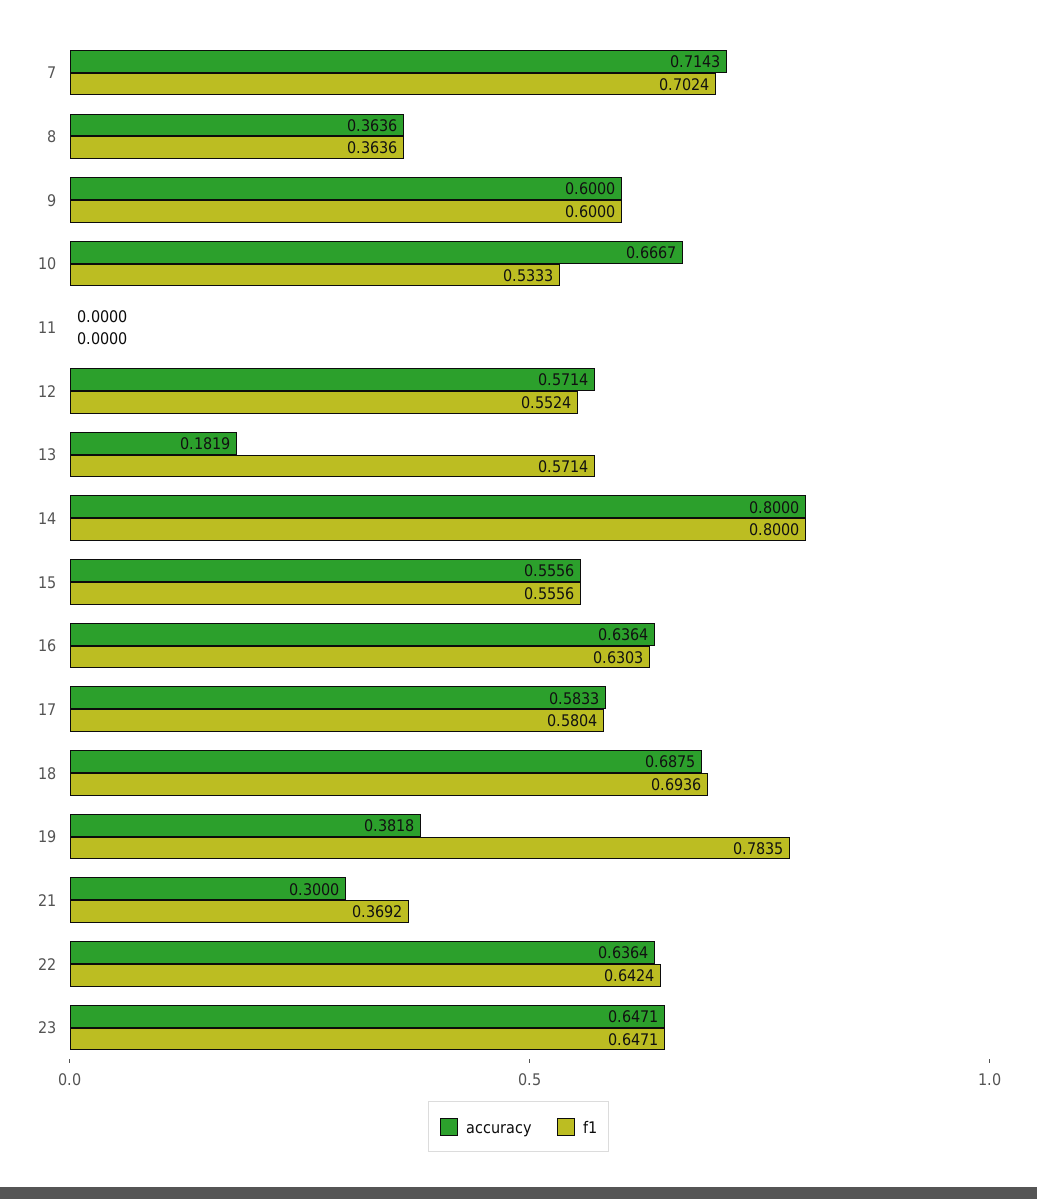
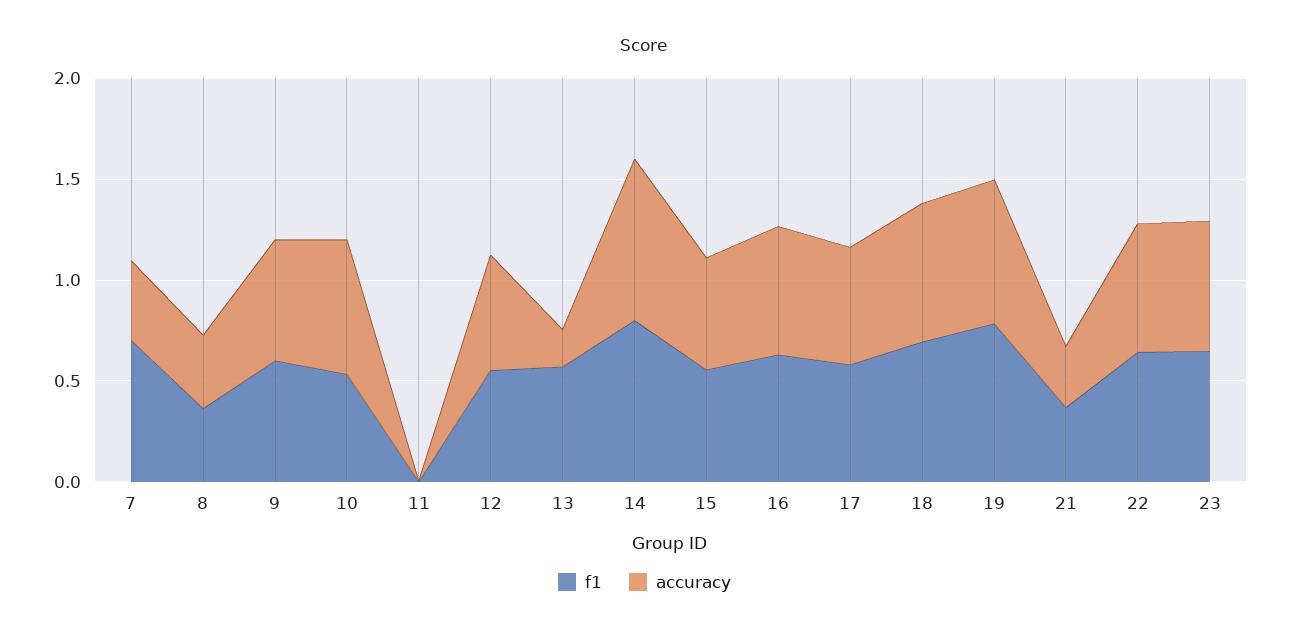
  {
    "accuracy": {
-     "7": 0.7143,
+     "7": 0.4,
      "8": 0.3636,
      "9": 0.6,
      "10": 0.6667,
      "11": 0,
      "12": 0.5714,
      "13": 0.1819,
      "14": 0.8,
      "15": 0.5556,
      "16": 0.6364,
      "17": 0.5833,
      "18": 0.6875,
-     "19": 0.3818,
+     "19": 0.7,
      "21": 0.3,
      "22": 0.6364,
      "23": 0.6471
    },
    "f1": {
      "7": 0.7024,
      "8": 0.3636,
      "9": 0.6,
      "10": 0.5333,
      "11": 0,
      "12": 0.5524,
      "13": 0.5714,
      "14": 0.8,
      "15": 0.5556,
      "16": 0.6303,
      "17": 0.5804,
      "18": 0.6936,
      "19": 0.7835,
      "21": 0.3692,
      "22": 0.6424,
      "23": 0.6471
    }
  }

